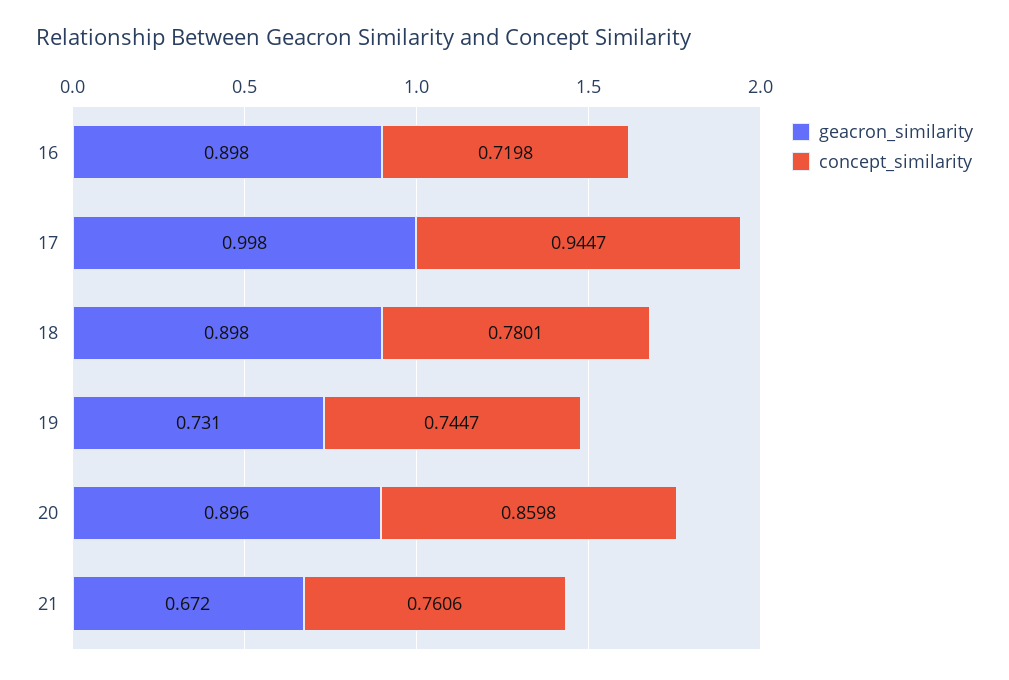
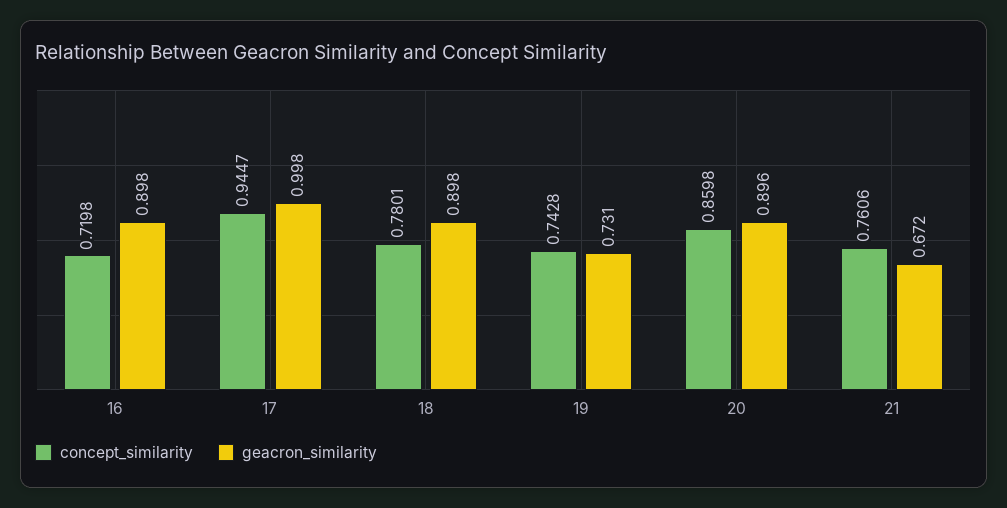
  {
    "geacron_similarity": {
      "16": 0.898,
      "17": 0.998,
      "18": 0.898,
      "19": 0.731,
      "20": 0.896,
      "21": 0.672
    },
    "concept_similarity": {
      "16": 0.7198,
      "17": 0.9447,
      "18": 0.7801,
-     "19": 0.7447,
+     "19": 0.7428,
      "20": 0.8598,
      "21": 0.7606
    }
  }

